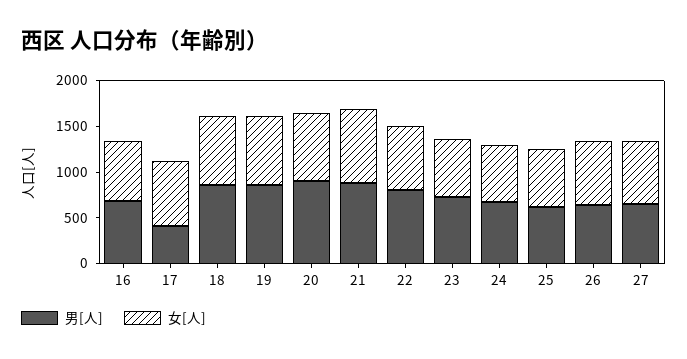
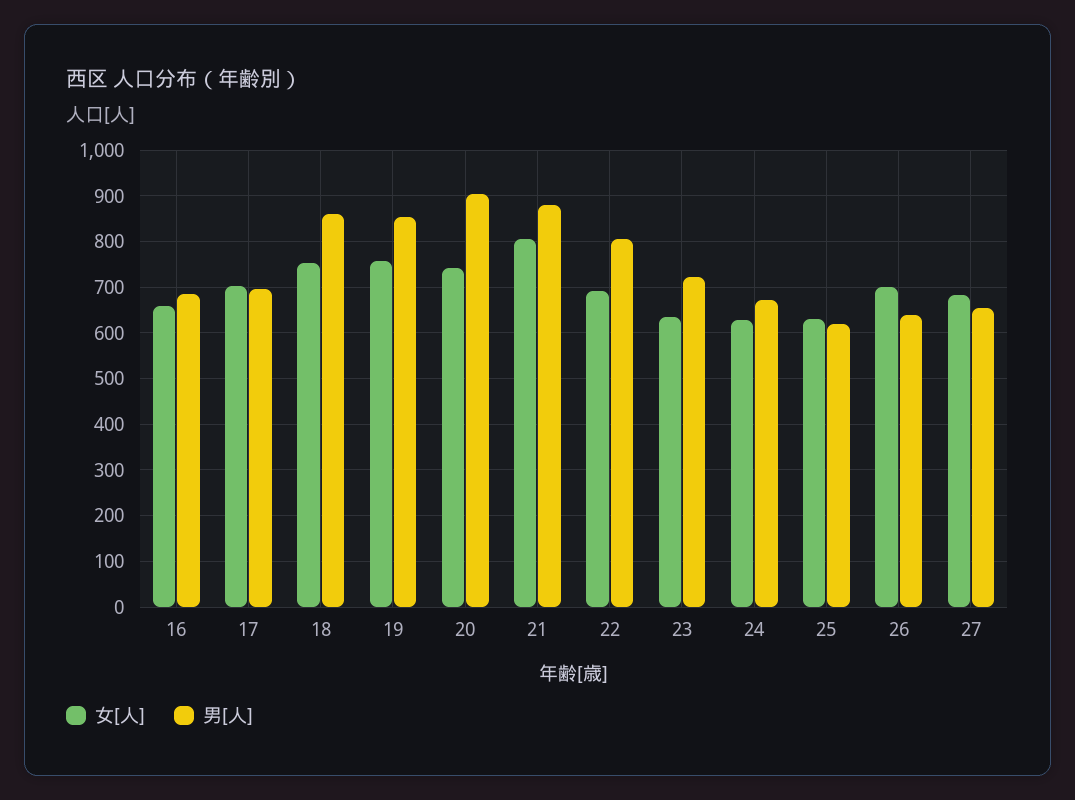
  {
    "男[人]": {
      "16": 680,
-     "17": 400,
+     "17": 700,
      "18": 860,
      "19": 860,
      "20": 900,
      "21": 880,
      "22": 800,
      "23": 720,
      "24": 680,
      "25": 620,
      "26": 640,
      "27": 660
    },
    "女[人]": {
      "16": 660,
      "17": 700,
      "18": 760,
      "19": 760,
      "20": 740,
      "21": 800,
      "22": 700,
      "23": 640,
      "24": 620,
      "25": 640,
      "26": 700,
      "27": 680
    }
  }

